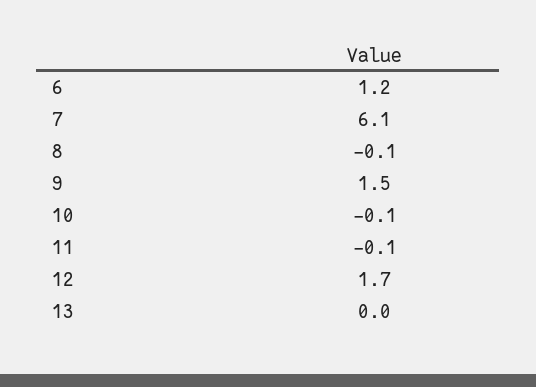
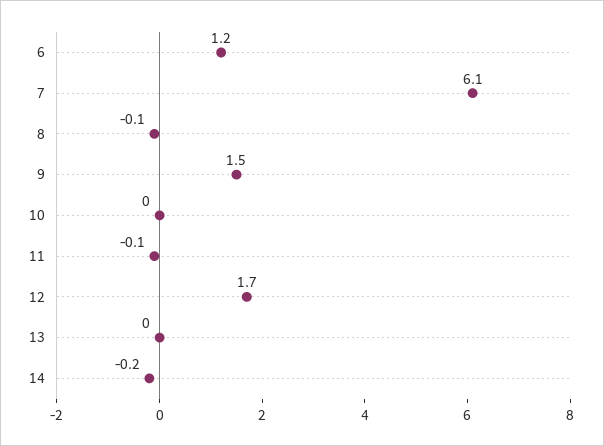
  {
    "6": 1.2,
    "7": 6.1,
    "8": -0.1,
    "9": 1.5,
-   "10": -0.1,
+   "10": 0,
    "11": -0.1,
    "12": 1.7,
-   "13": 0
+   "13": 0,
+   "14": -0.2
  }

